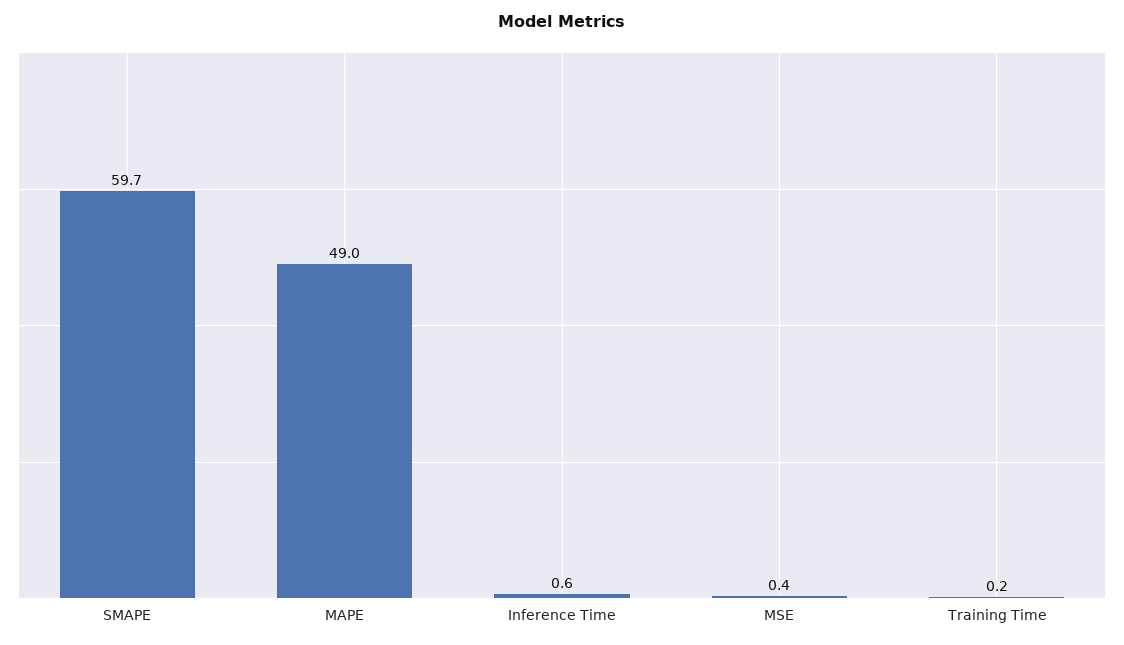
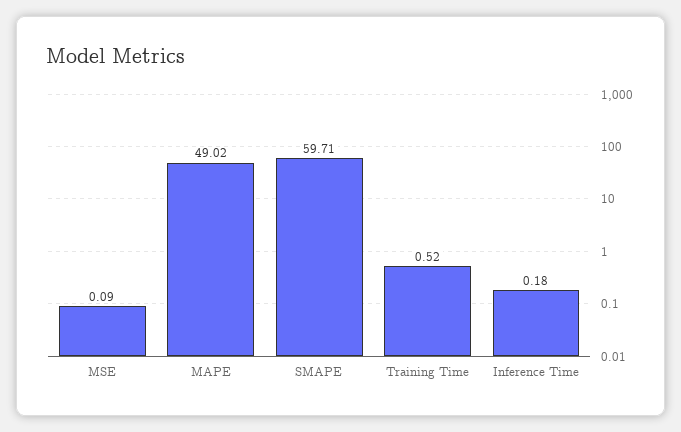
  {
    "SMAPE": 59.71,
    "MAPE": 49.02,
-   "Inference Time": 0.6,
+   "Inference Time": 0.18,
-   "MSE": 0.4,
+   "MSE": 0.09,
-   "Training Time": 0.2
+   "Training Time": 0.52
  }

